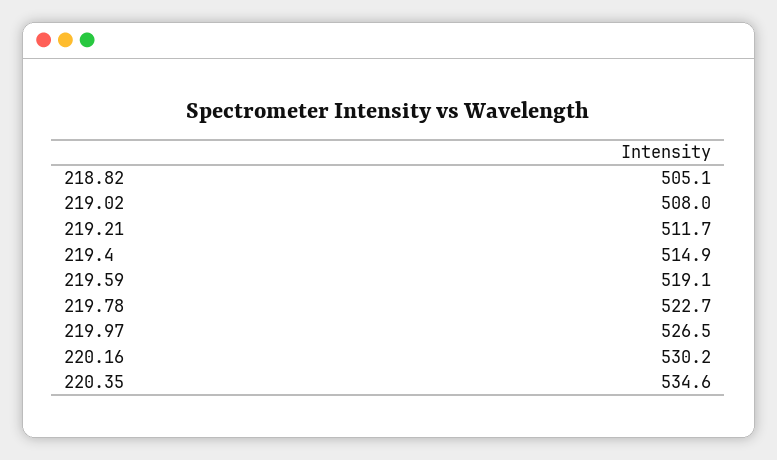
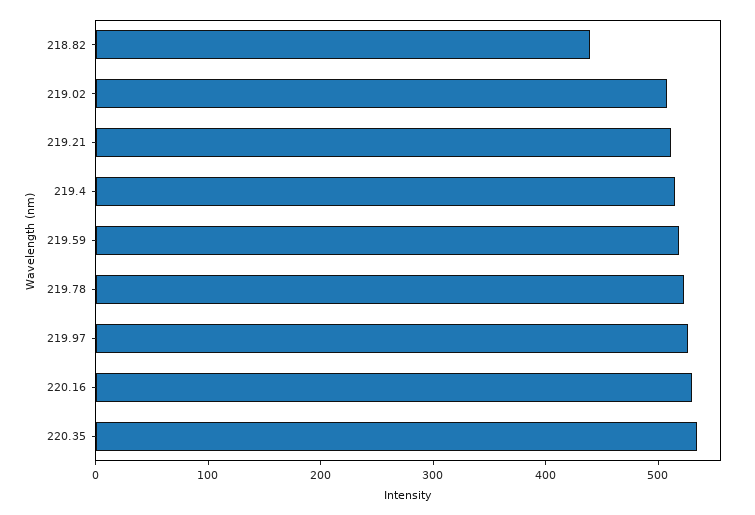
  {
-   "218.82": 505.1,
+   "218.82": 440,
    "219.02": 508,
    "219.21": 511.7,
    "219.4": 514.9,
    "219.59": 519.1,
    "219.78": 522.7,
    "219.97": 526.5,
    "220.16": 530.2,
    "220.35": 534.6
  }

